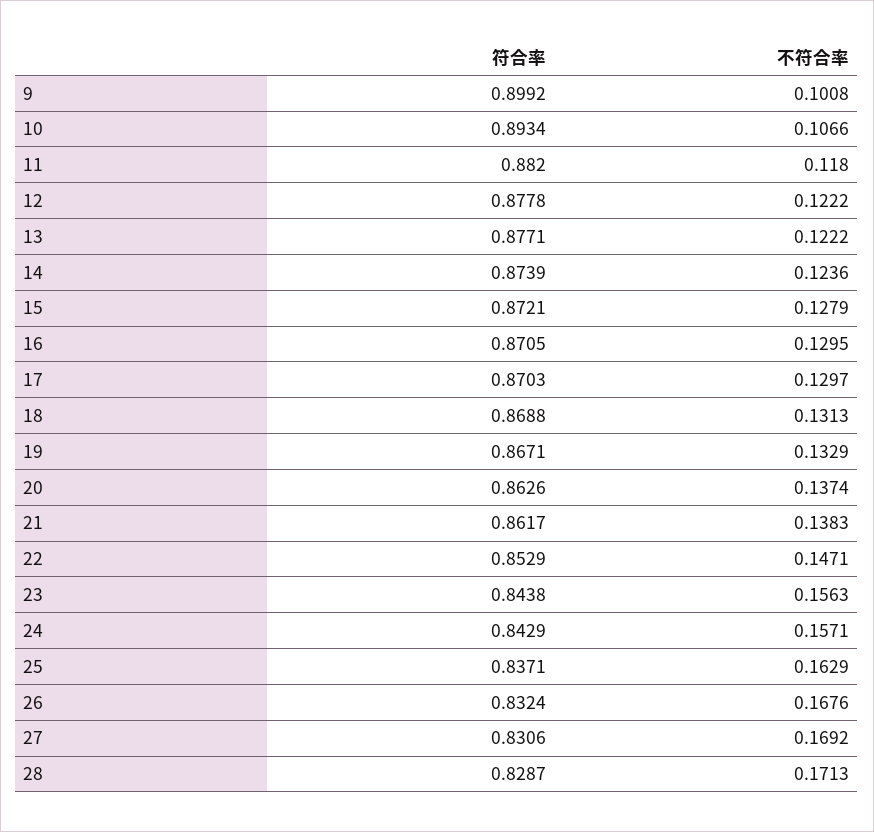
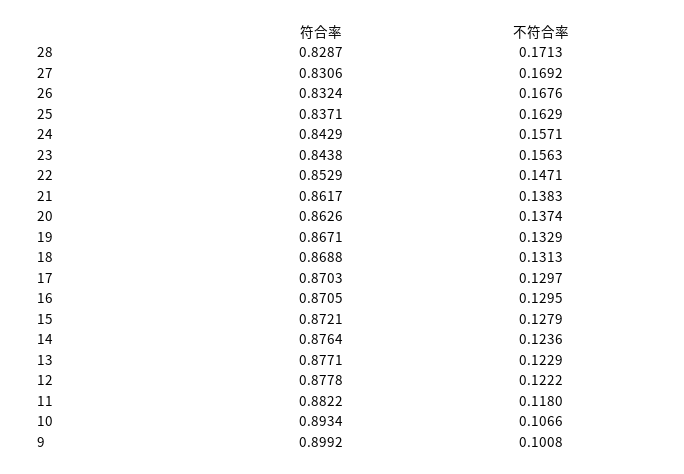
  {
    "符合率": {
      "9": 0.8992,
      "10": 0.8934,
-     "11": 0.882,
+     "11": 0.8822,
      "12": 0.8778,
      "13": 0.8771,
-     "14": 0.8739,
+     "14": 0.8764,
      "15": 0.8721,
      "16": 0.8705,
      "17": 0.8703,
      "18": 0.8688,
      "19": 0.8671,
      "20": 0.8626,
      "21": 0.8617,
      "22": 0.8529,
      "23": 0.8438,
      "24": 0.8429,
      "25": 0.8371,
      "26": 0.8324,
      "27": 0.8306,
      "28": 0.8287
    },
    "不符合率": {
      "9": 0.1008,
      "10": 0.1066,
      "11": 0.118,
      "12": 0.1222,
-     "13": 0.1222,
+     "13": 0.1229,
      "14": 0.1236,
      "15": 0.1279,
      "16": 0.1295,
      "17": 0.1297,
      "18": 0.1313,
      "19": 0.1329,
      "20": 0.1374,
      "21": 0.1383,
      "22": 0.1471,
      "23": 0.1563,
      "24": 0.1571,
      "25": 0.1629,
      "26": 0.1676,
      "27": 0.1692,
      "28": 0.1713
    }
  }

